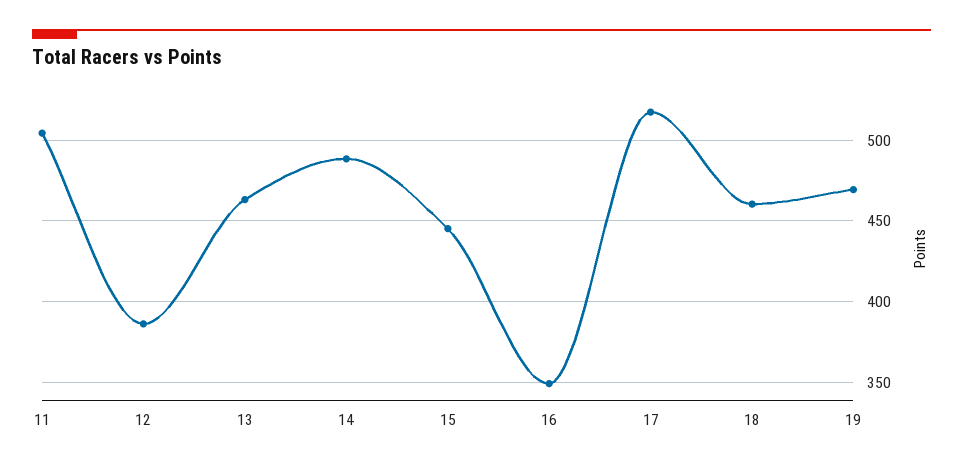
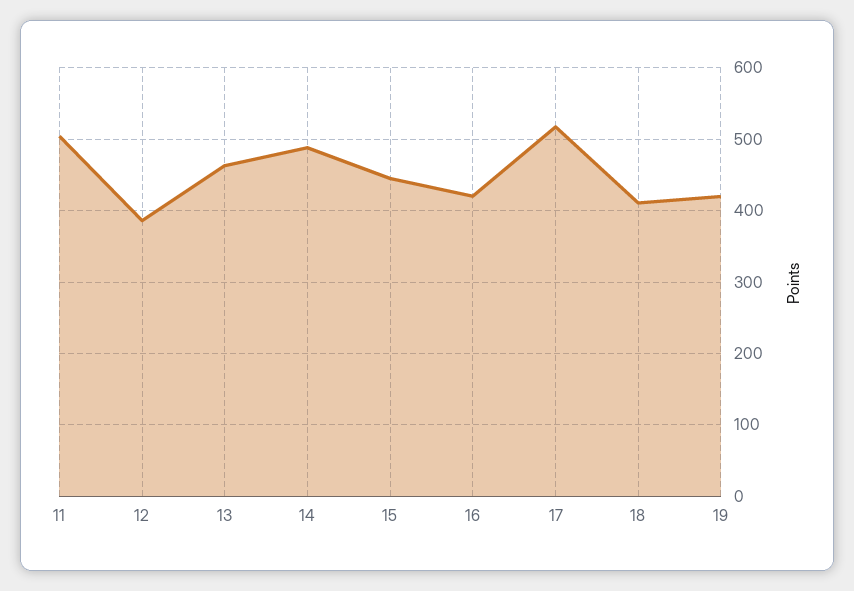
  {
    "11": 505,
    "12": 385,
    "13": 465,
    "14": 490,
    "15": 445,
-   "16": 350,
+   "16": 420,
    "17": 515,
-   "18": 460,
+   "18": 410,
-   "19": 470
+   "19": 420
  }

